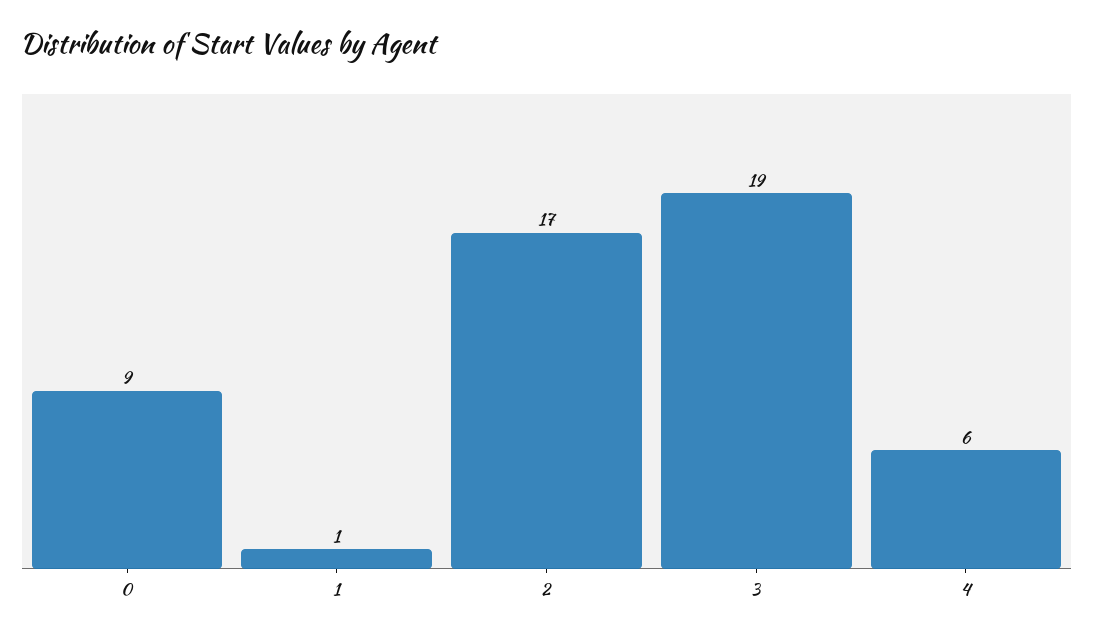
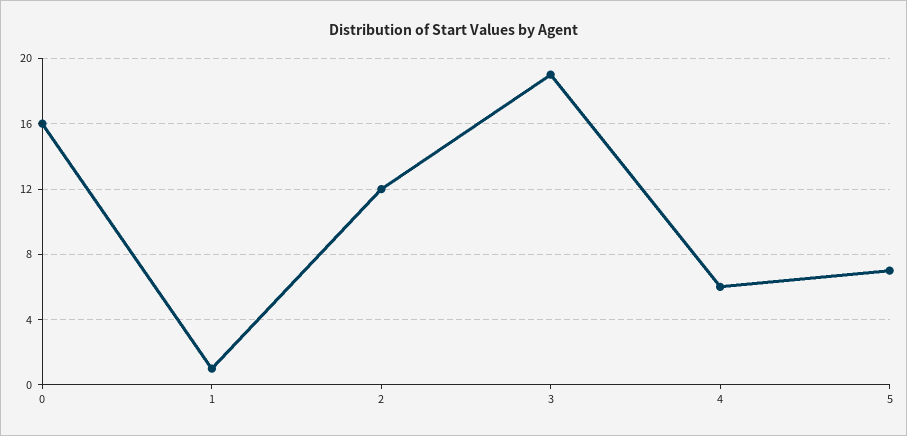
  {
-   "0": 9,
+   "0": 16,
    "1": 1,
-   "2": 17,
+   "2": 12,
    "3": 19,
-   "4": 6
+   "4": 6,
+   "5": 7
  }

